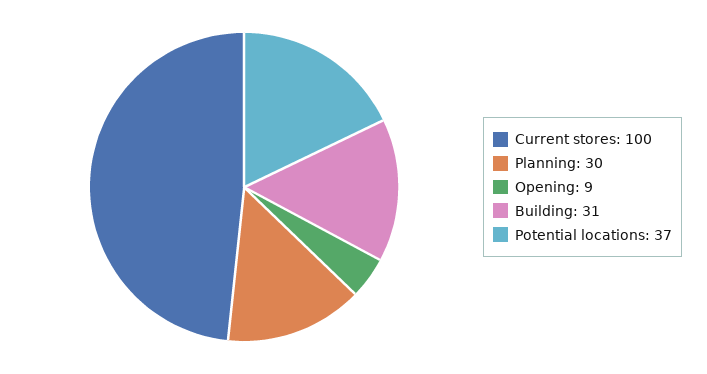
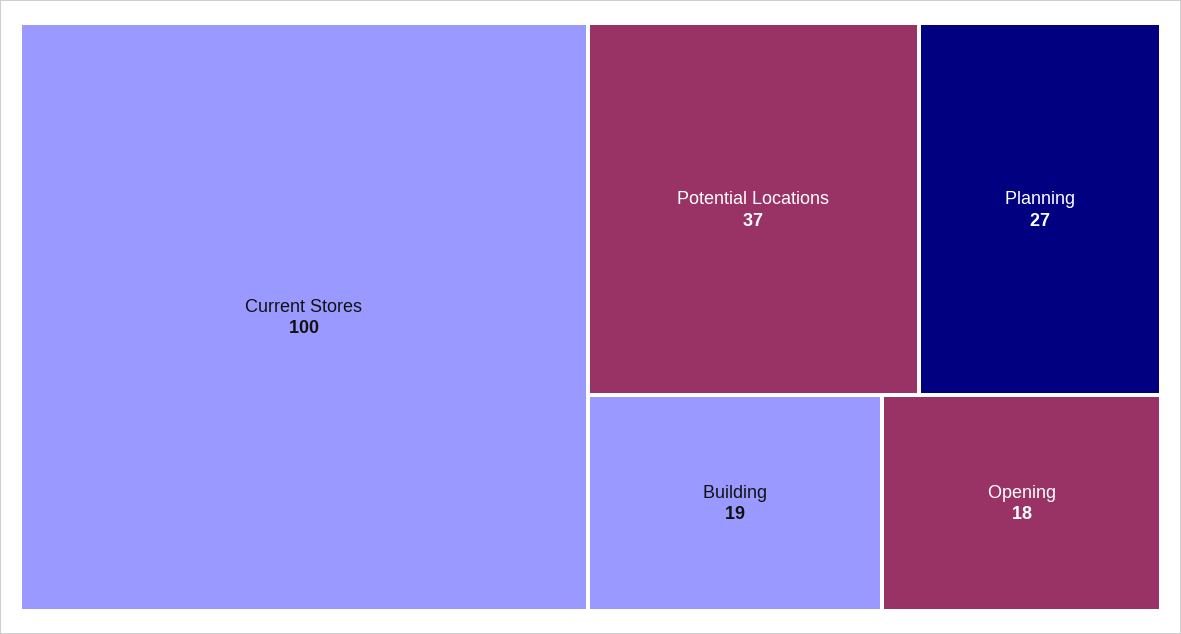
  {
    "Current stores": 100,
-   "Planning": 30,
+   "Planning": 27,
-   "Opening": 9,
+   "Opening": 18,
-   "Building": 31,
+   "Building": 19,
    "Potential locations": 37
  }

